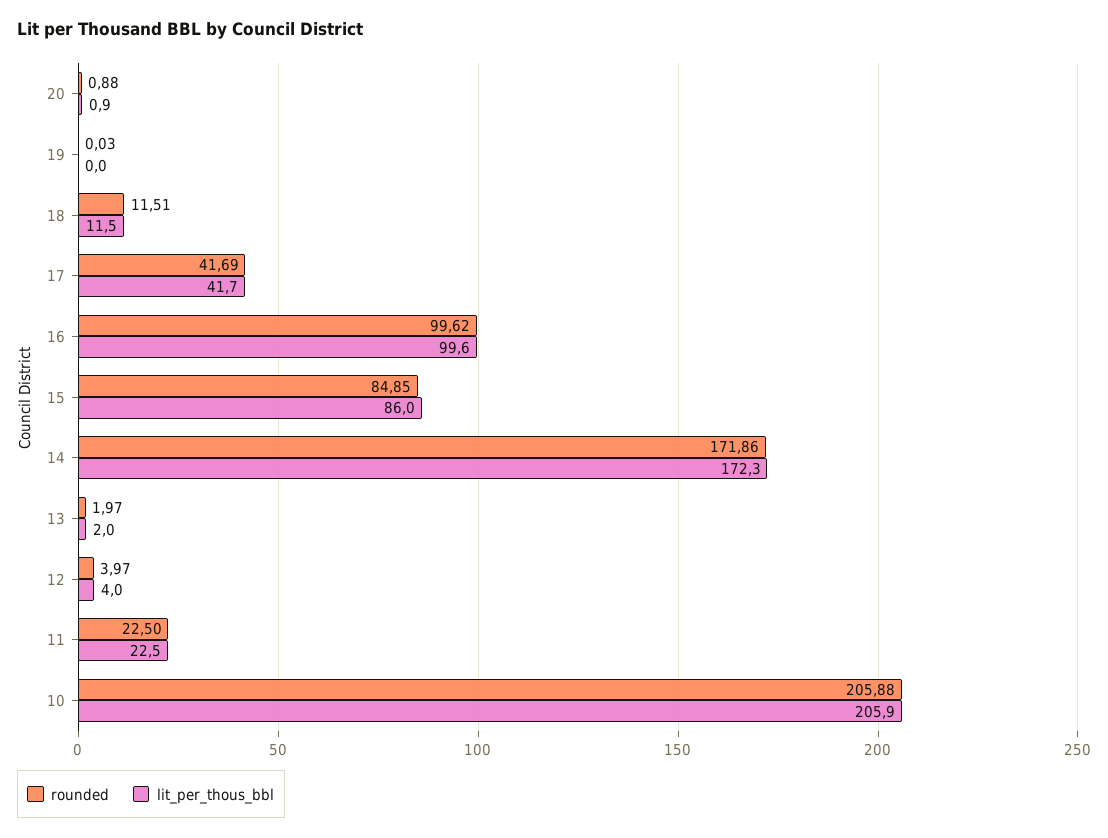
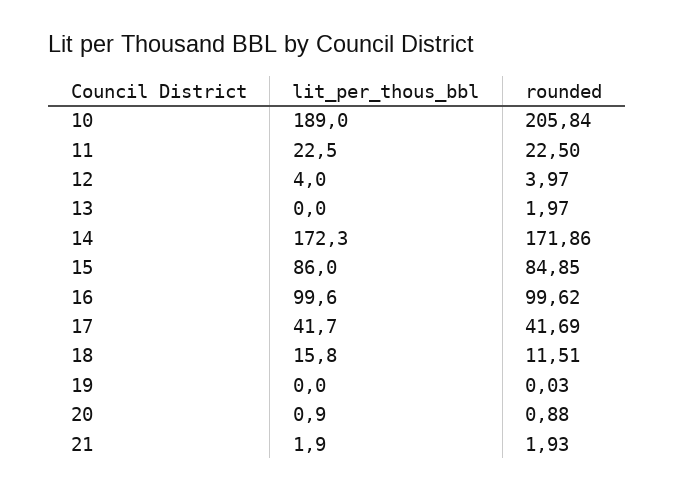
  {
    "rounded": {
      "20": 0.88,
      "19": 0.03,
      "18": 11.51,
      "17": 41.69,
      "16": 99.62,
      "15": 84.85,
      "14": 171.86,
      "13": 1.97,
      "12": 3.97,
      "11": 22.5,
-     "10": 205.88
+     "10": 205.84,
+     "21": 1.93
    },
    "lit_per_thous_bbl": {
      "20": 0.9,
      "19": 0,
-     "18": 11.5,
+     "18": 15.8,
      "17": 41.7,
      "16": 99.6,
      "15": 86,
      "14": 172.3,
-     "13": 2,
+     "13": 0,
      "12": 4,
      "11": 22.5,
-     "10": 205.9
+     "10": 189,
+     "21": 1.9
    }
  }

